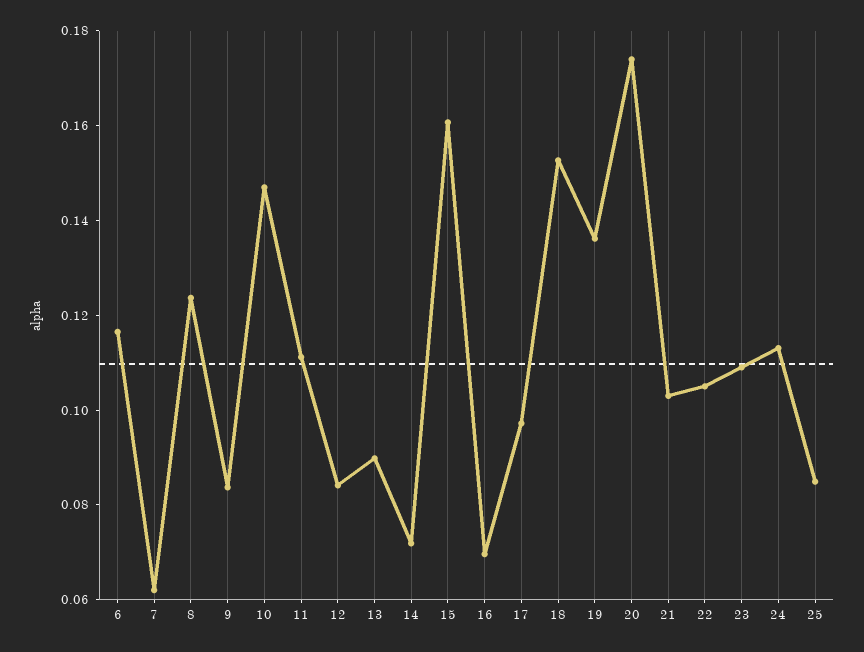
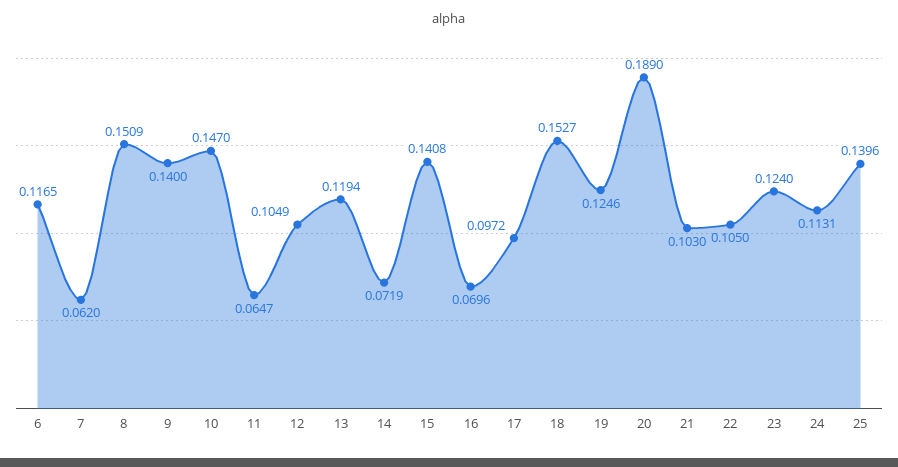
  {
    "6": 0.1165,
    "7": 0.062,
-   "8": 0.125,
+   "8": 0.1509,
-   "9": 0.085,
+   "9": 0.14,
    "10": 0.147,
-   "11": 0.11,
+   "11": 0.0647,
-   "12": 0.085,
+   "12": 0.1049,
-   "13": 0.09,
+   "13": 0.1194,
    "14": 0.0719,
-   "15": 0.16,
+   "15": 0.1408,
    "16": 0.0696,
    "17": 0.0972,
    "18": 0.1527,
-   "19": 0.135,
+   "19": 0.1246,
-   "20": 0.175,
+   "20": 0.189,
    "21": 0.103,
    "22": 0.105,
-   "23": 0.11,
+   "23": 0.124,
    "24": 0.1131,
-   "25": 0.085
+   "25": 0.1396
  }

